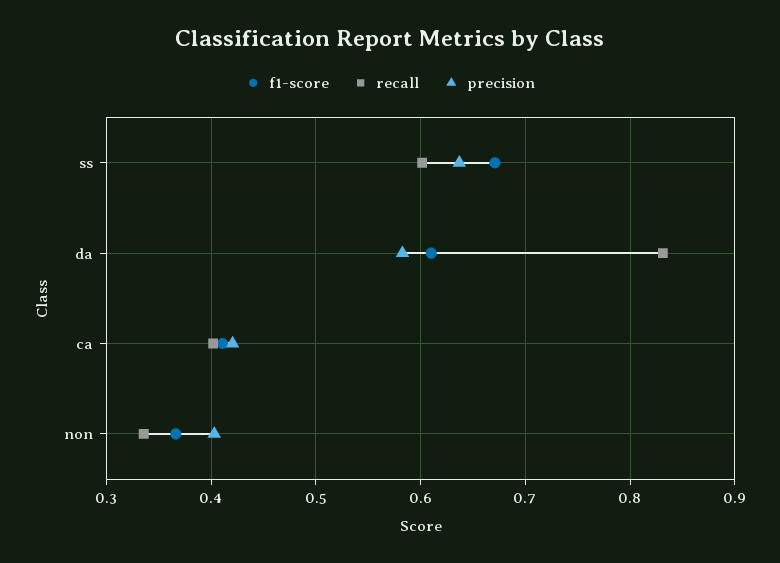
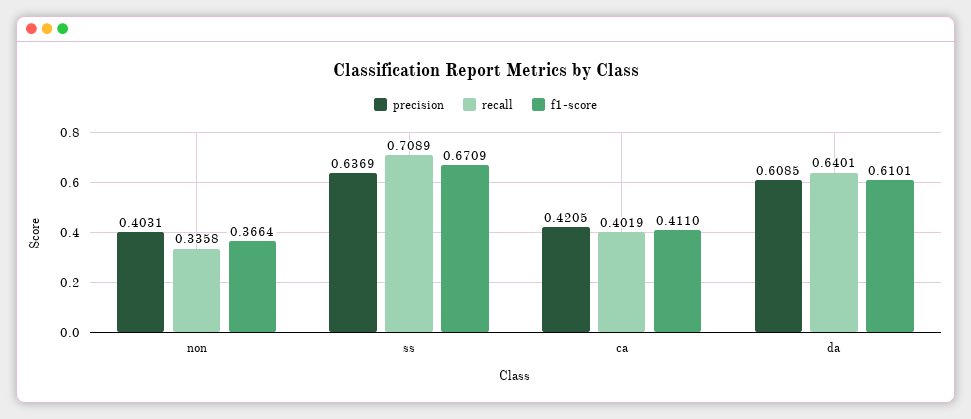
  {
    "f1-score": {
      "ss": 0.6709,
      "da": 0.6101,
      "ca": 0.411,
      "non": 0.3664
    },
    "recall": {
-     "ss": 0.6,
+     "ss": 0.7089,
-     "da": 0.83,
+     "da": 0.6401,
      "ca": 0.4019,
      "non": 0.3358
    },
    "precision": {
      "ss": 0.6369,
-     "da": 0.58,
+     "da": 0.6085,
      "ca": 0.4205,
      "non": 0.4031
    }
  }

